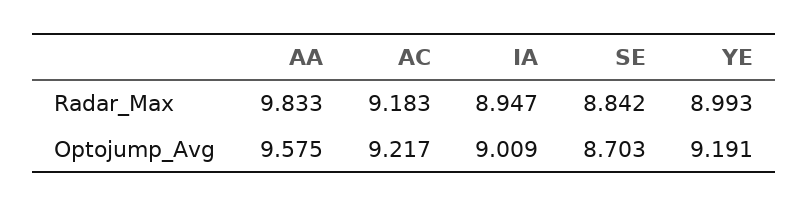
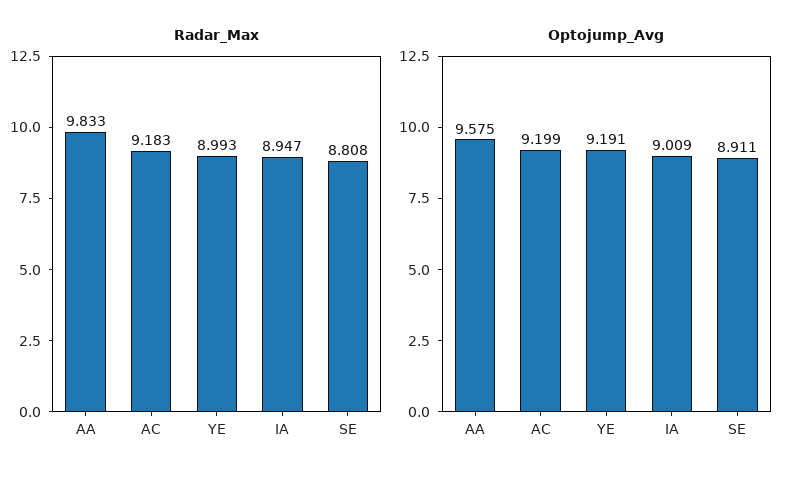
  {
    "Radar_Max": {
      "AA": 9.833,
      "AC": 9.183,
      "IA": 8.947,
-     "SE": 8.842,
+     "SE": 8.808,
      "YE": 8.993
    },
    "Optojump_Avg": {
      "AA": 9.575,
-     "AC": 9.217,
+     "AC": 9.199,
      "IA": 9.009,
-     "SE": 8.703,
+     "SE": 8.911,
      "YE": 9.191
    }
  }

